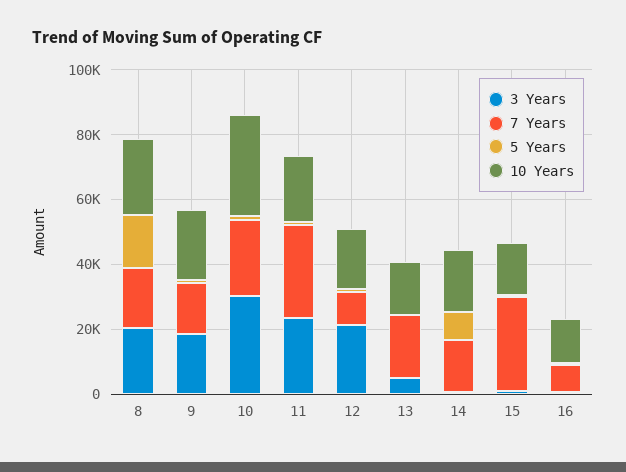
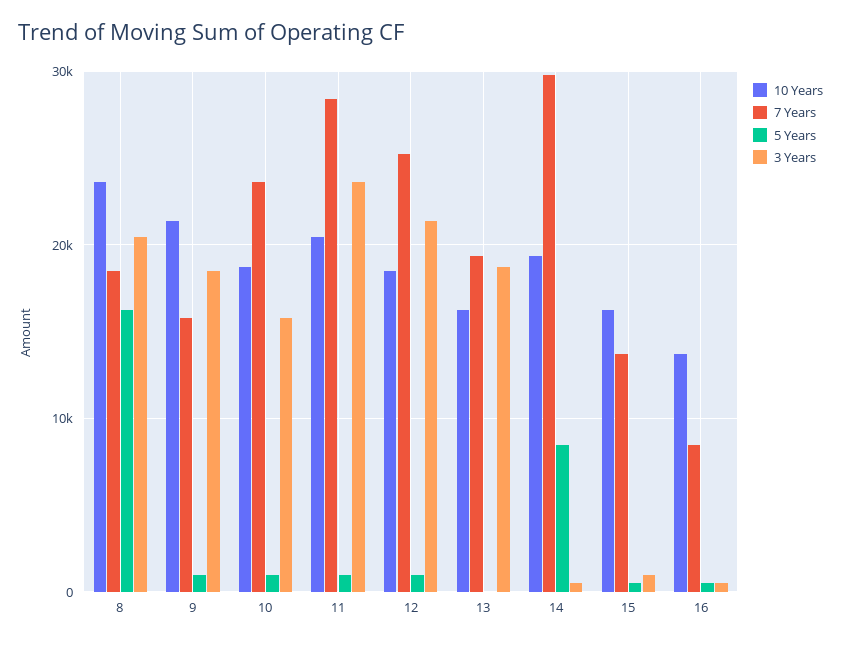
  {
    "3 Years": {
      "8": 20000,
      "9": 19000,
-     "10": 30000,
+     "10": 16000,
      "11": 24000,
      "12": 21000,
-     "13": 5000,
+     "13": 19000,
      "14": 1000,
      "15": 1000,
      "16": 1000
    },
    "7 Years": {
      "8": 19000,
      "9": 16000,
      "10": 24000,
      "11": 28000,
-     "12": 10000,
+     "12": 25000,
      "13": 19000,
-     "14": 15000,
+     "14": 30000,
-     "15": 30000,
+     "15": 14000,
      "16": 8000
    },
    "5 Years": {
      "8": 16000,
      "9": 1000,
      "10": 1000,
      "11": 1000,
      "12": 1000,
      "13": 0,
      "14": 8000,
      "15": 1000,
      "16": 1000
    },
    "10 Years": {
      "8": 24000,
      "9": 21000,
-     "10": 30000,
+     "10": 19000,
      "11": 20000,
      "12": 19000,
      "13": 16000,
      "14": 19000,
      "15": 16000,
      "16": 14000
    }
  }

